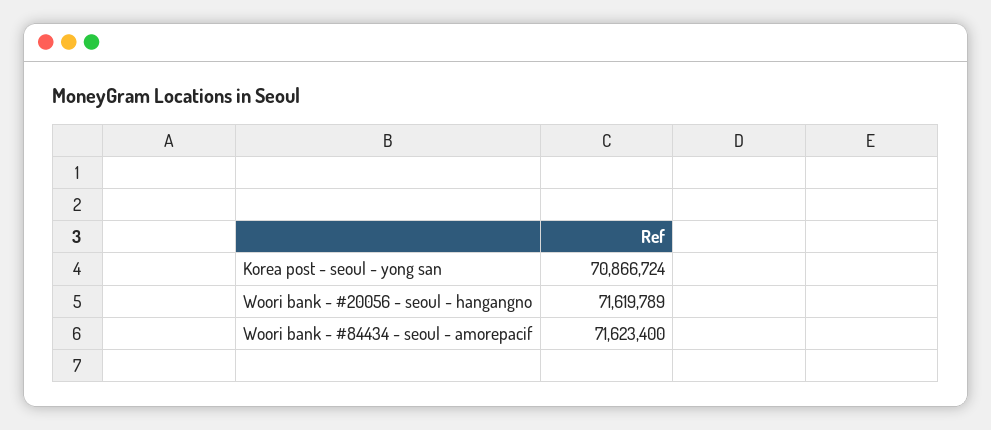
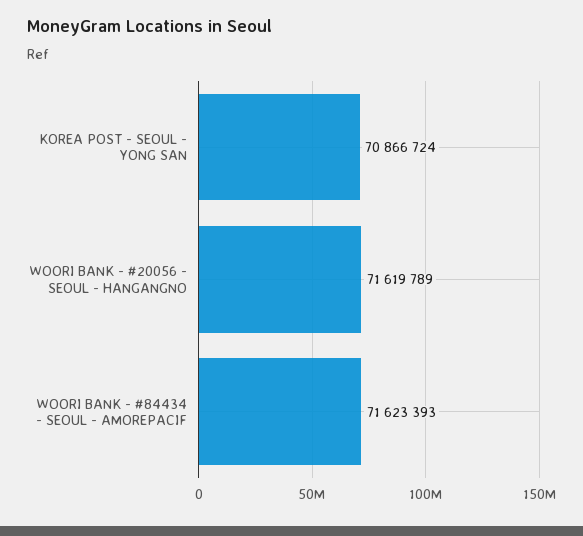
  {
    "Korea post - seoul - yong san": 70866724,
    "Woori bank - #20056 - seoul - hangangno": 71619789,
-   "Woori bank - #84434 - seoul - amorepacif": 71623400
+   "Woori bank - #84434 - seoul - amorepacif": 71623393
  }

